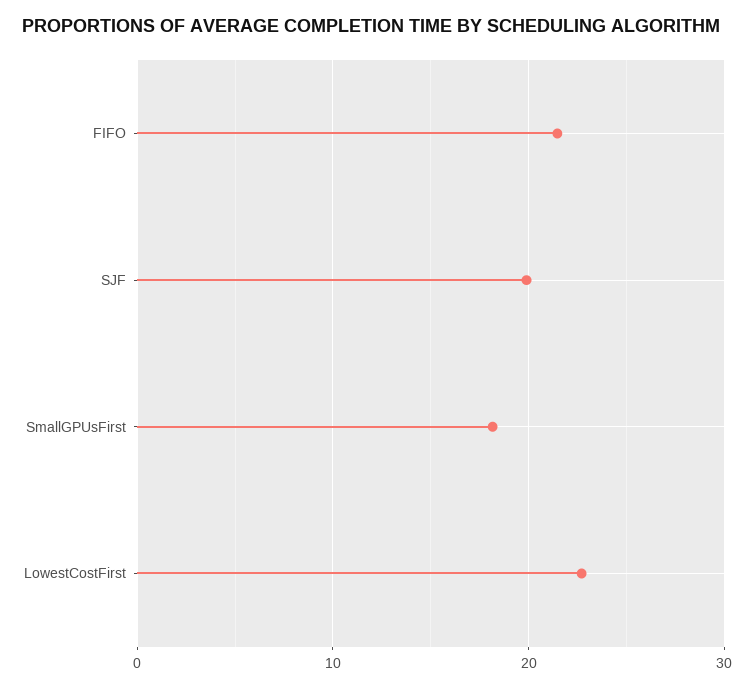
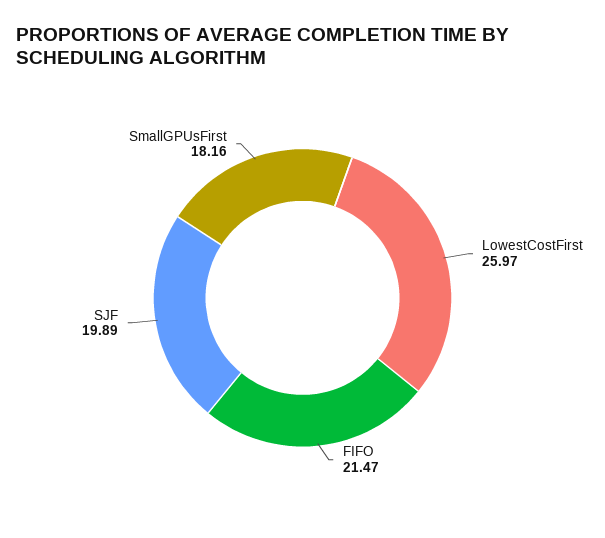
  {
    "FIFO": 21.47,
    "SJF": 19.89,
    "SmallGPUsFirst": 18.16,
-   "LowestCostFirst": 23
+   "LowestCostFirst": 25.97
  }

